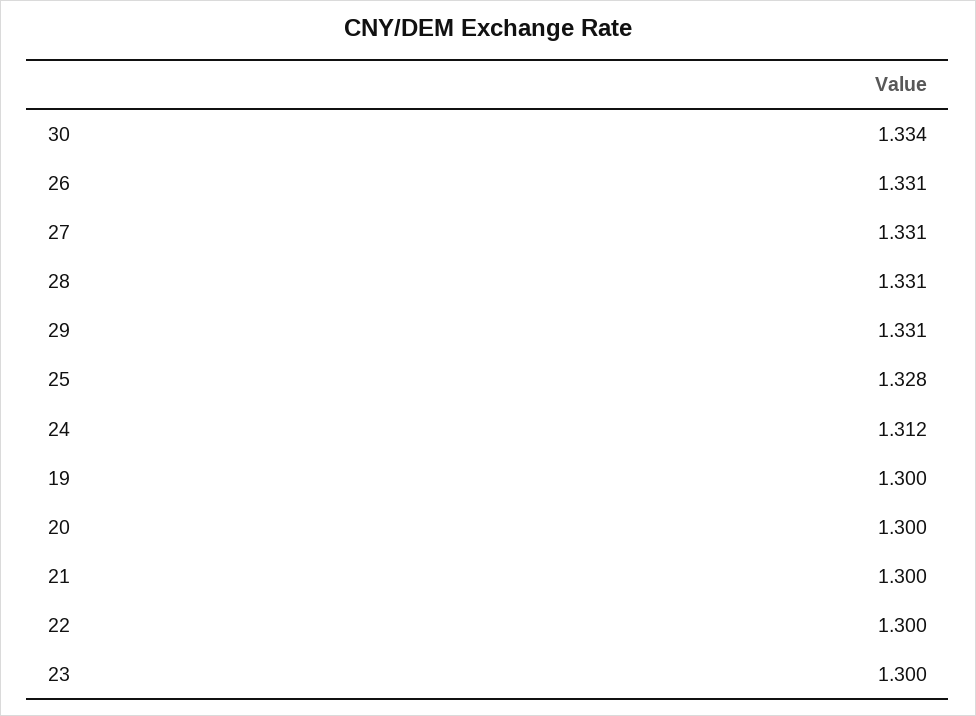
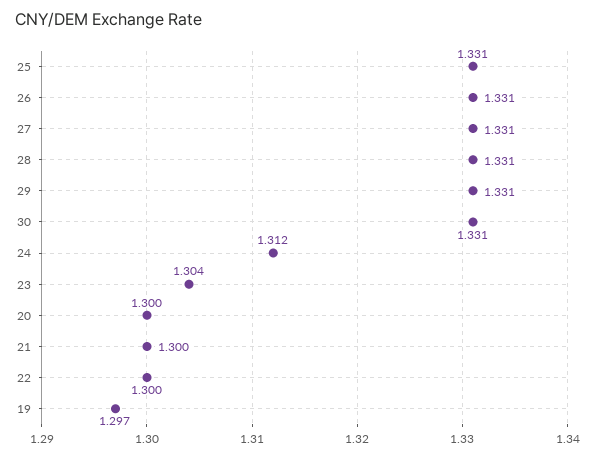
  {
-   "30": 1.334,
+   "30": 1.331,
    "26": 1.331,
    "27": 1.331,
    "28": 1.331,
    "29": 1.331,
-   "25": 1.328,
+   "25": 1.331,
    "24": 1.312,
-   "19": 1.3,
+   "19": 1.297,
    "20": 1.3,
    "21": 1.3,
    "22": 1.3,
-   "23": 1.3
+   "23": 1.304
  }

